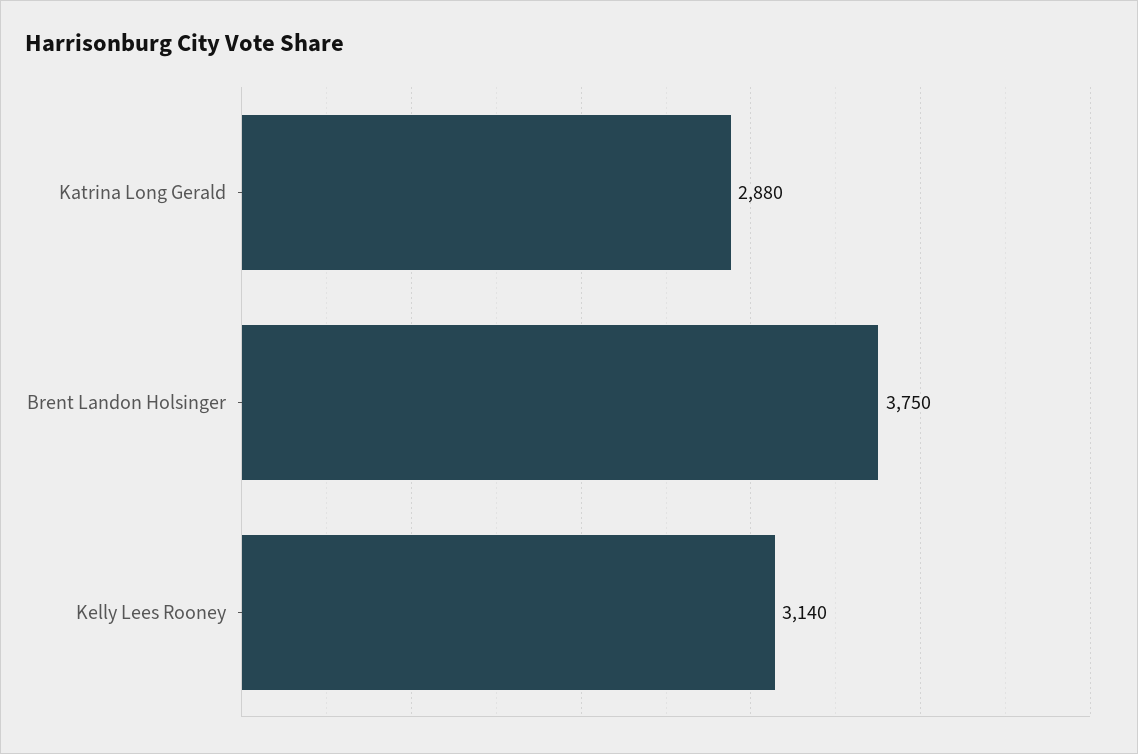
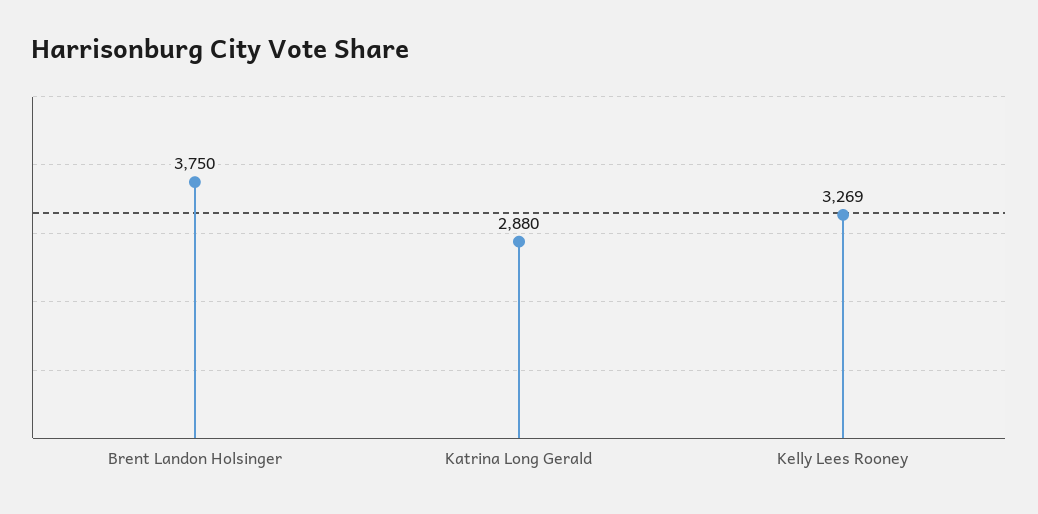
  {
    "Katrina Long Gerald": 2880,
    "Brent Landon Holsinger": 3750,
-   "Kelly Lees Rooney": 3140
+   "Kelly Lees Rooney": 3269
  }

